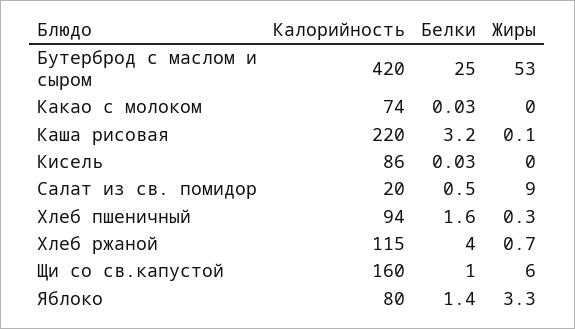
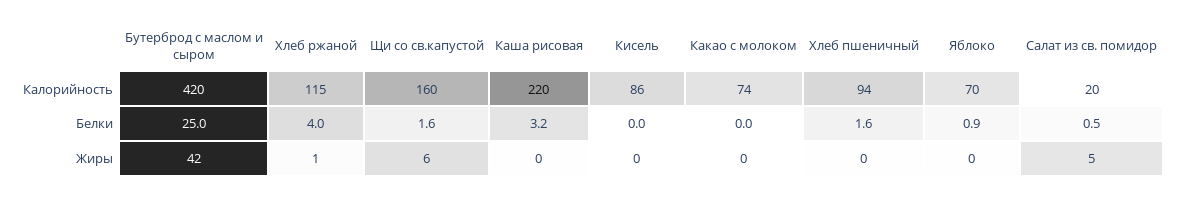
  {
    "Калорийность": {
      "Бутерброд с маслом и сыром": 420,
      "Какао с молоком": 74,
      "Каша рисовая": 220,
      "Кисель": 86,
      "Салат из св. помидор": 20,
      "Хлеб пшеничный": 94,
      "Хлеб ржаной": 115,
      "Щи со св.капустой": 160,
-     "Яблоко": 80
+     "Яблоко": 70
    },
    "Белки": {
      "Бутерброд с маслом и сыром": 25,
      "Какао с молоком": 0.03,
      "Каша рисовая": 3.2,
      "Кисель": 0.03,
      "Салат из св. помидор": 0.5,
      "Хлеб пшеничный": 1.6,
      "Хлеб ржаной": 4,
-     "Щи со св.капустой": 1,
+     "Щи со св.капустой": 1.6,
-     "Яблоко": 1.4
+     "Яблоко": 0.9
    },
    "Жиры": {
-     "Бутерброд с маслом и сыром": 53,
+     "Бутерброд с маслом и сыром": 42,
      "Какао с молоком": 0,
      "Каша рисовая": 0.1,
      "Кисель": 0,
-     "Салат из св. помидор": 9,
+     "Салат из св. помидор": 5,
      "Хлеб пшеничный": 0.3,
      "Хлеб ржаной": 0.7,
      "Щи со св.капустой": 6,
-     "Яблоко": 3.3
+     "Яблоко": 0
    }
  }

